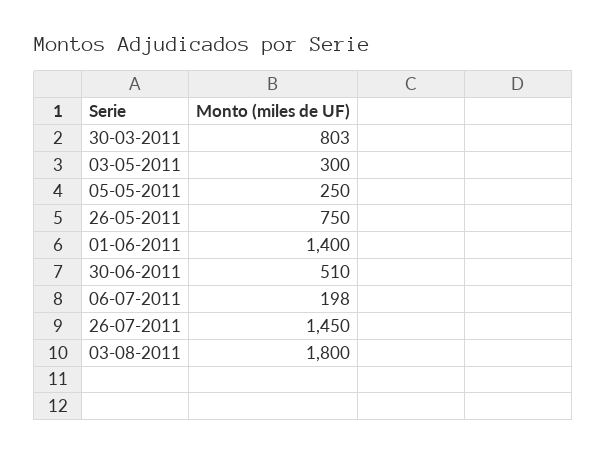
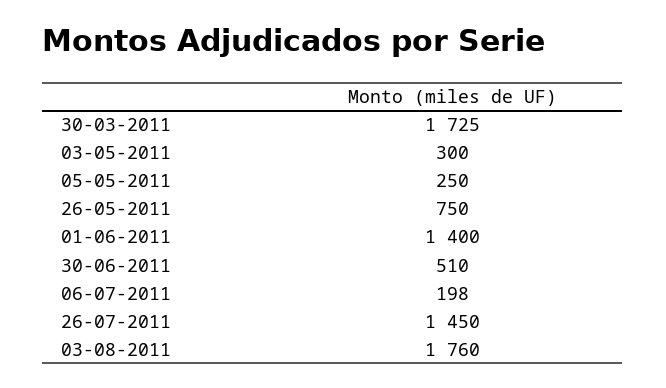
  {
-   "30-03-2011": 803,
+   "30-03-2011": 1725,
    "03-05-2011": 300,
    "05-05-2011": 250,
    "26-05-2011": 750,
    "01-06-2011": 1400,
    "30-06-2011": 510,
    "06-07-2011": 198,
    "26-07-2011": 1450,
-   "03-08-2011": 1800
+   "03-08-2011": 1760
  }

